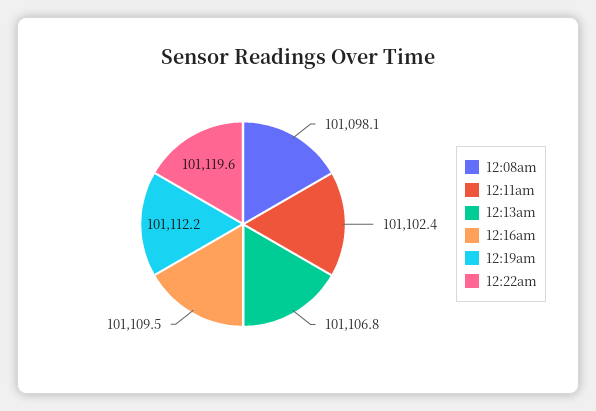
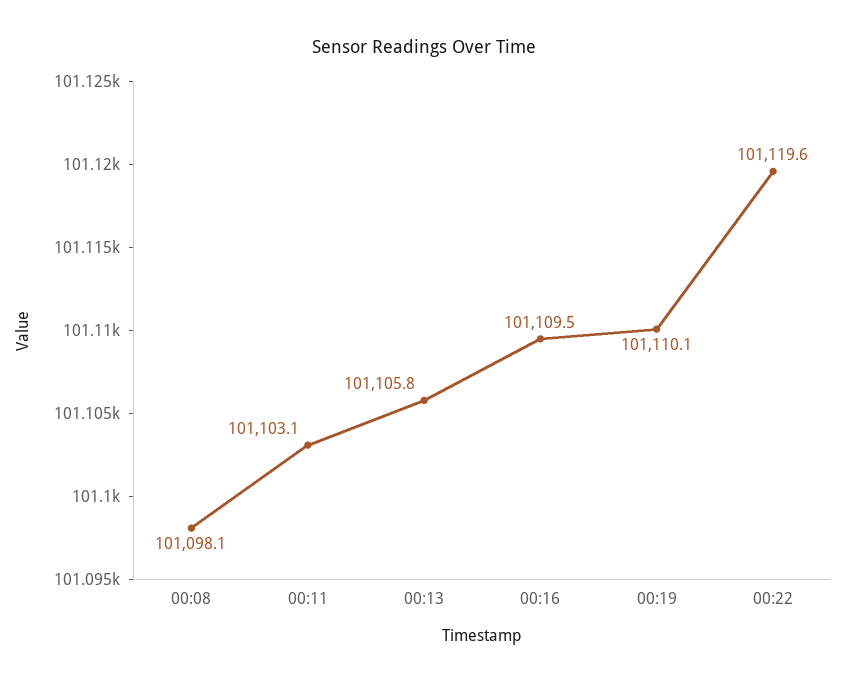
  {
    "12:08am": 101098.1,
-   "12:11am": 101102.4,
+   "12:11am": 101103.1,
-   "12:13am": 101106.8,
+   "12:13am": 101105.8,
    "12:16am": 101109.5,
-   "12:19am": 101112.2,
+   "12:19am": 101110.1,
    "12:22am": 101119.6
  }

